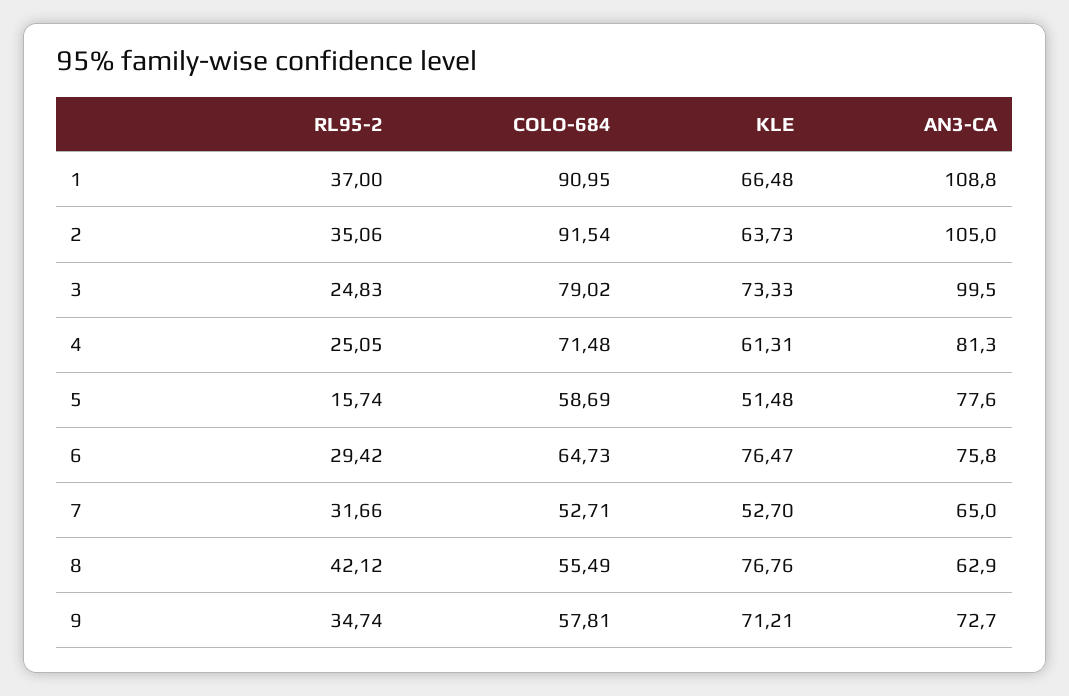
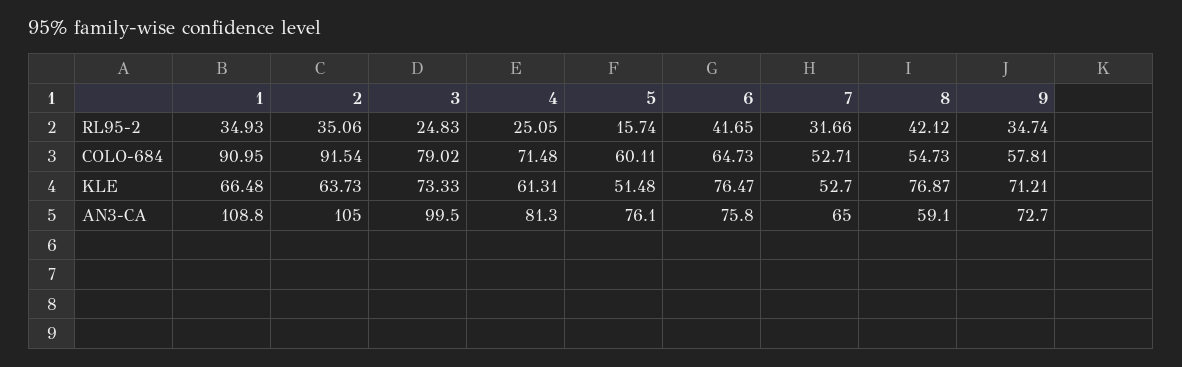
  {
    "RL95-2": {
-     "1": 37,
+     "1": 34.93,
      "2": 35.06,
      "3": 24.83,
      "4": 25.05,
      "5": 15.74,
-     "6": 29.42,
+     "6": 41.65,
      "7": 31.66,
      "8": 42.12,
      "9": 34.74
    },
    "COLO-684": {
      "1": 90.95,
      "2": 91.54,
      "3": 79.02,
      "4": 71.48,
-     "5": 58.69,
+     "5": 60.11,
      "6": 64.73,
      "7": 52.71,
-     "8": 55.49,
+     "8": 54.73,
      "9": 57.81
    },
    "KLE": {
      "1": 66.48,
      "2": 63.73,
      "3": 73.33,
      "4": 61.31,
      "5": 51.48,
      "6": 76.47,
      "7": 52.7,
-     "8": 76.76,
+     "8": 76.87,
      "9": 71.21
    },
    "AN3-CA": {
      "1": 108.8,
      "2": 105,
      "3": 99.5,
      "4": 81.3,
-     "5": 77.6,
+     "5": 76.1,
      "6": 75.8,
      "7": 65,
-     "8": 62.9,
+     "8": 59.1,
      "9": 72.7
    }
  }

